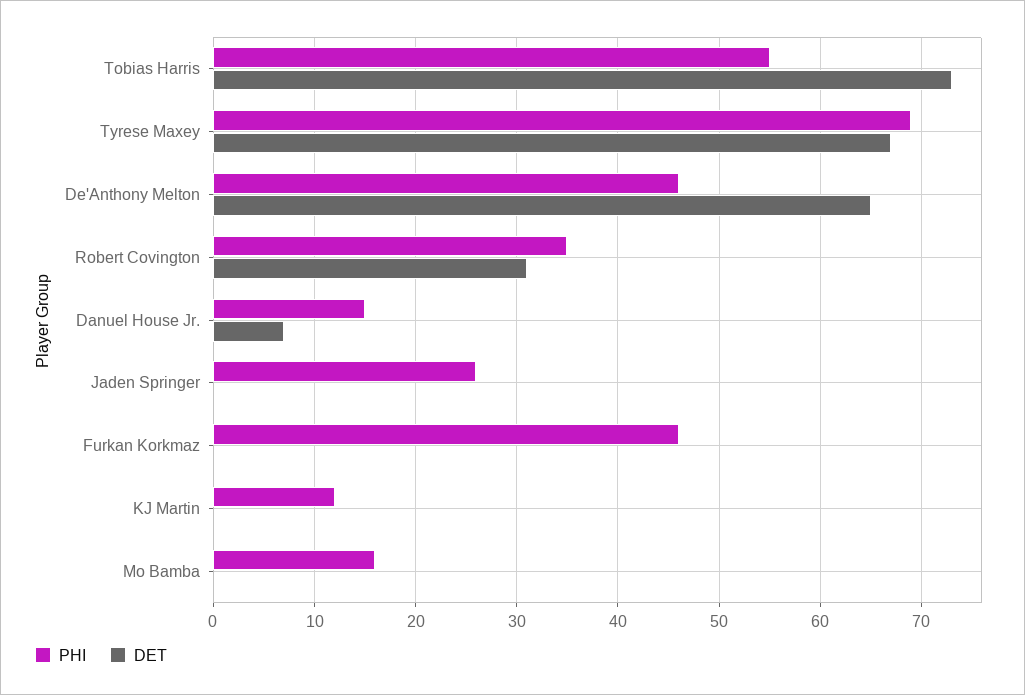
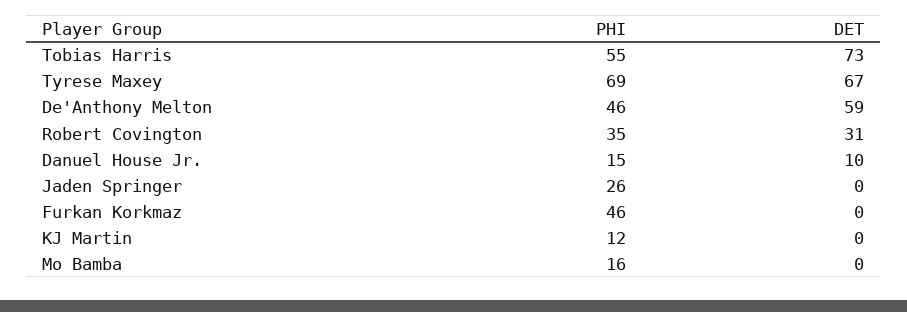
  {
    "PHI": {
      "Tobias Harris": 55,
      "Tyrese Maxey": 69,
      "De'Anthony Melton": 46,
      "Robert Covington": 35,
      "Danuel House Jr.": 15,
      "Jaden Springer": 26,
      "Furkan Korkmaz": 46,
      "KJ Martin": 12,
      "Mo Bamba": 16
    },
    "DET": {
      "Tobias Harris": 73,
      "Tyrese Maxey": 67,
-     "De'Anthony Melton": 65,
+     "De'Anthony Melton": 59,
      "Robert Covington": 31,
-     "Danuel House Jr.": 7,
+     "Danuel House Jr.": 10,
      "Jaden Springer": 0,
      "Furkan Korkmaz": 0,
      "KJ Martin": 0,
      "Mo Bamba": 0
    }
  }

